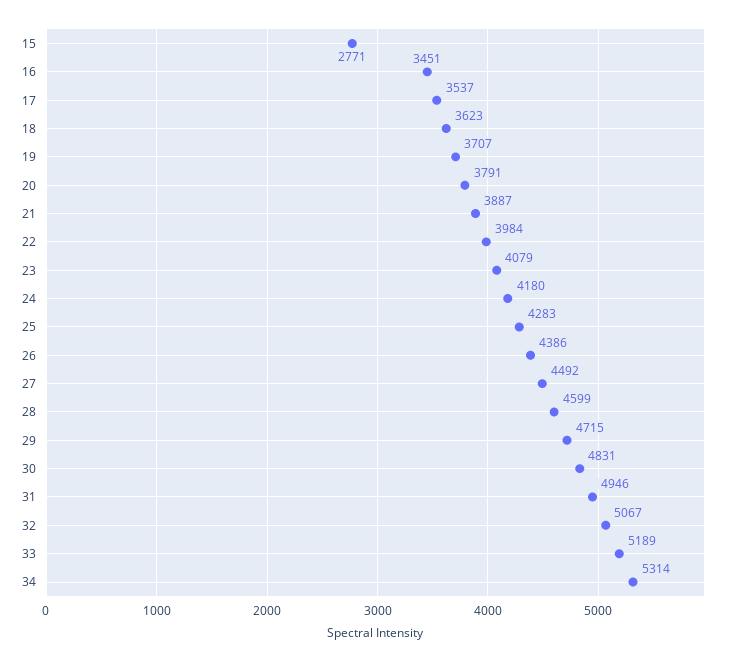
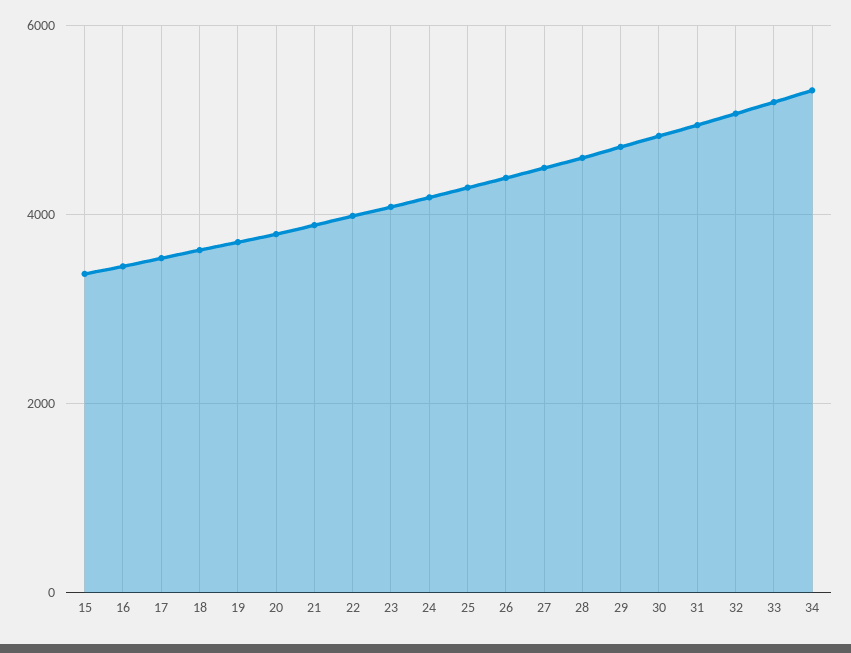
  {
-   "15": 2771,
+   "15": 3400,
    "16": 3451,
    "17": 3537,
    "18": 3623,
    "19": 3707,
    "20": 3791,
    "21": 3887,
    "22": 3984,
    "23": 4079,
    "24": 4180,
    "25": 4283,
    "26": 4386,
    "27": 4492,
    "28": 4599,
    "29": 4715,
    "30": 4831,
    "31": 4946,
    "32": 5067,
    "33": 5189,
    "34": 5314
  }

